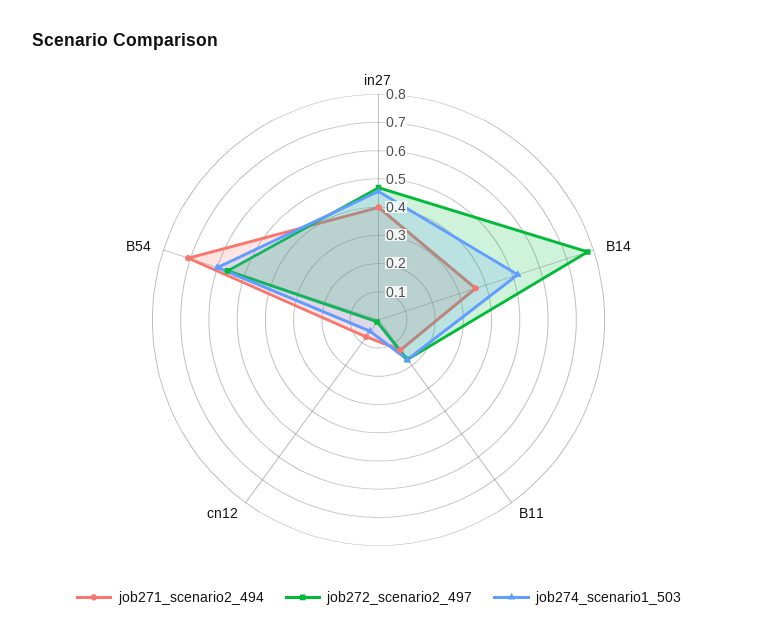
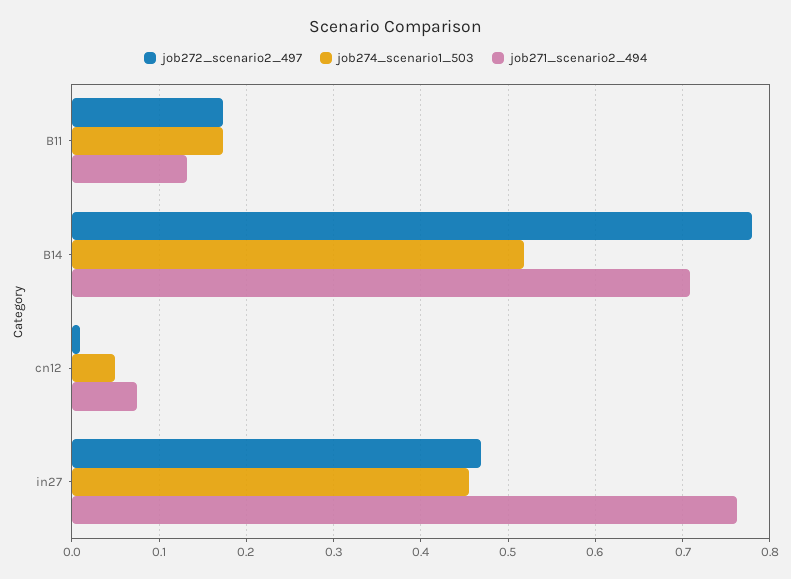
  {
    "job271_scenario2_494": {
-     "in27": 0.4,
+     "in27": 0.76,
-     "B14": 0.35,
+     "B14": 0.71,
      "B11": 0.13,
-     "cn12": 0.07,
+     "cn12": 0.07
-     "B54": 0.7
    },
    "job272_scenario2_497": {
      "in27": 0.47,
      "B14": 0.78,
      "B11": 0.17,
-     "cn12": 0.01,
+     "cn12": 0.01
-     "B54": 0.55
    },
    "job274_scenario1_503": {
      "in27": 0.46,
      "B14": 0.52,
      "B11": 0.17,
-     "cn12": 0.05,
+     "cn12": 0.05
-     "B54": 0.6
    }
  }

